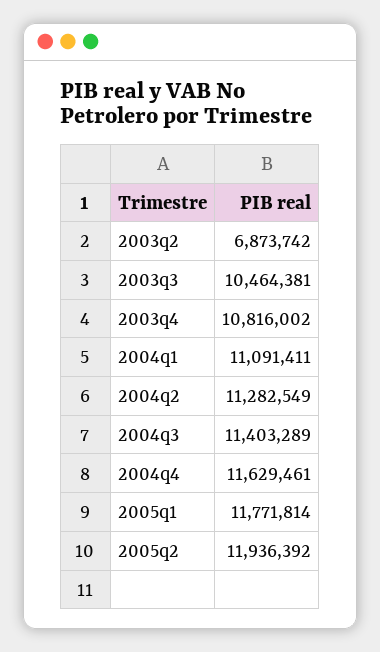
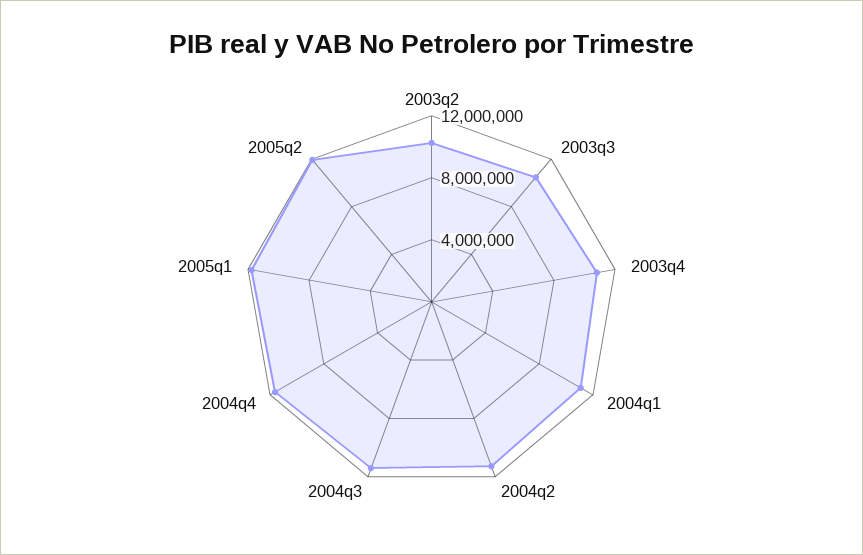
  {
-   "2003q2": 6873742,
+   "2003q2": 10000000,
    "2003q3": 10464381,
    "2003q4": 10816002,
    "2004q1": 11091411,
    "2004q2": 11282549,
    "2004q3": 11403289,
    "2004q4": 11629461,
    "2005q1": 11771814,
    "2005q2": 11936392
  }

